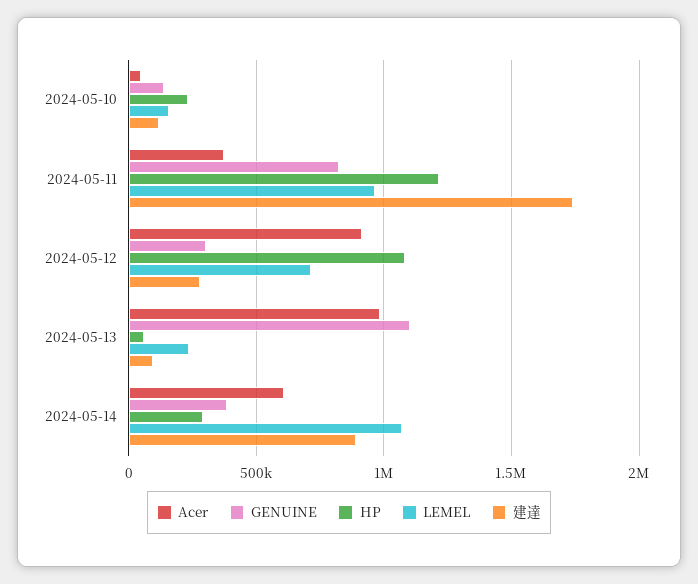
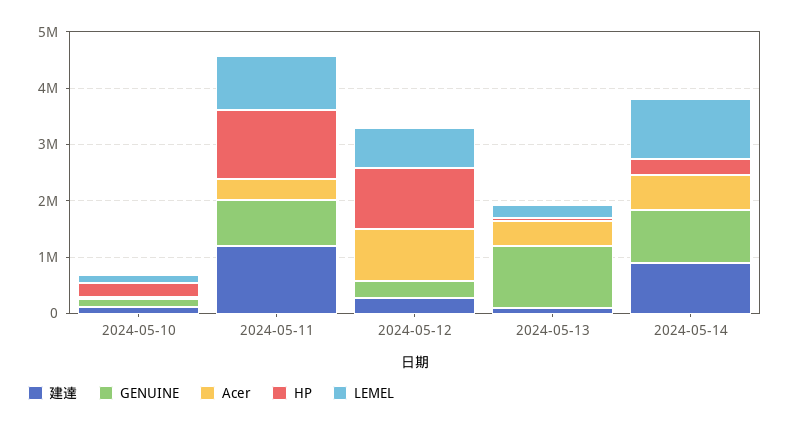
  {
    "Acer": {
      "2024-05-10": 50000,
      "2024-05-11": 400000,
      "2024-05-12": 900000,
-     "2024-05-13": 1000000,
+     "2024-05-13": 400000,
      "2024-05-14": 600000
    },
    "GENUINE": {
      "2024-05-10": 150000,
      "2024-05-11": 850000,
      "2024-05-12": 300000,
      "2024-05-13": 1100000,
-     "2024-05-14": 400000
+     "2024-05-14": 1000000
    },
    "HP": {
      "2024-05-10": 250000,
      "2024-05-11": 1200000,
      "2024-05-12": 1100000,
      "2024-05-13": 50000,
      "2024-05-14": 300000
    },
    "LEMEL": {
      "2024-05-10": 150000,
      "2024-05-11": 950000,
      "2024-05-12": 700000,
      "2024-05-13": 250000,
      "2024-05-14": 1050000
    },
    "建達": {
      "2024-05-10": 100000,
-     "2024-05-11": 1750000,
+     "2024-05-11": 1200000,
      "2024-05-12": 300000,
      "2024-05-13": 100000,
      "2024-05-14": 900000
    }
  }

